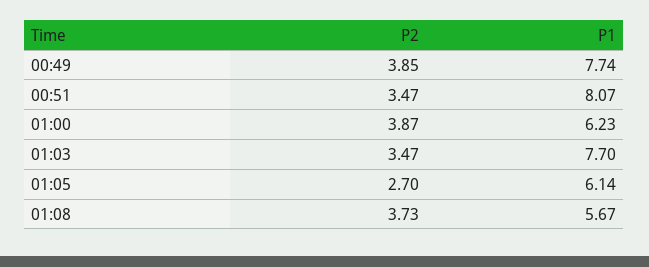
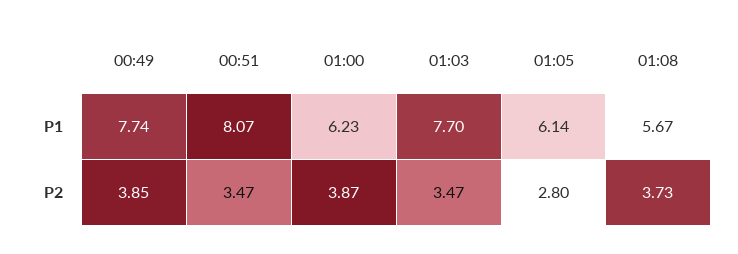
  {
    "P2": {
      "00:49": 3.85,
      "00:51": 3.47,
      "01:00": 3.87,
      "01:03": 3.47,
-     "01:05": 2.7,
+     "01:05": 2.8,
      "01:08": 3.73
    },
    "P1": {
      "00:49": 7.74,
      "00:51": 8.07,
      "01:00": 6.23,
      "01:03": 7.7,
      "01:05": 6.14,
      "01:08": 5.67
    }
  }

